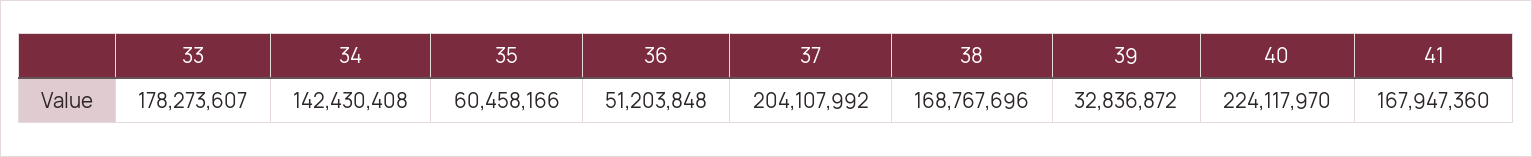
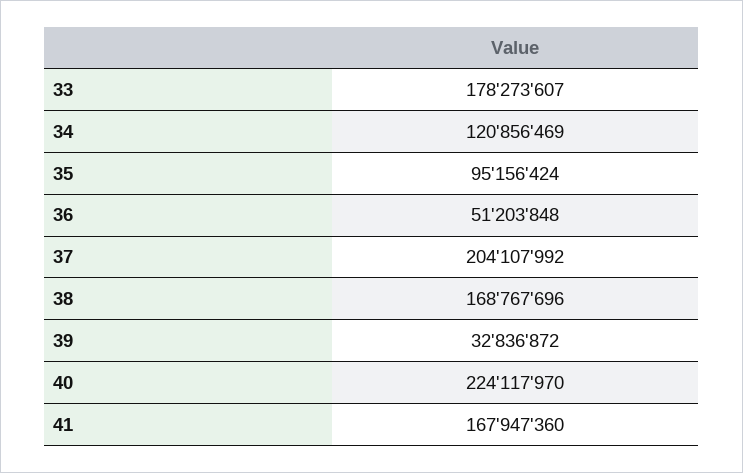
  {
    "33": 178273607,
-   "34": 142430408,
+   "34": 120856469,
-   "35": 60458166,
+   "35": 95156424,
    "36": 51203848,
    "37": 204107992,
    "38": 168767696,
    "39": 32836872,
    "40": 224117970,
    "41": 167947360
  }

